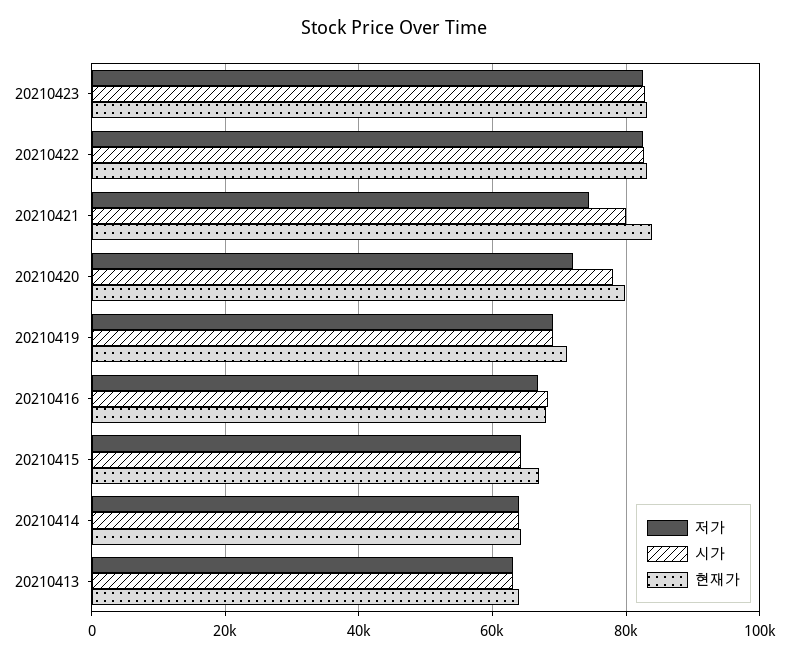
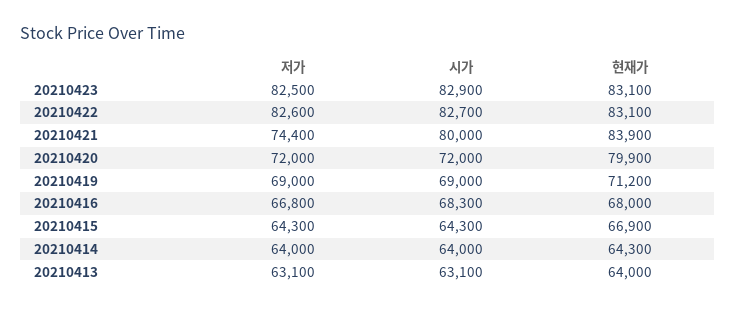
  {
    "저가": {
      "20210423": 82500,
      "20210422": 82600,
      "20210421": 74400,
      "20210420": 72000,
      "20210419": 69000,
      "20210416": 66800,
      "20210415": 64300,
      "20210414": 64000,
      "20210413": 63100
    },
    "시가": {
      "20210423": 82900,
      "20210422": 82700,
      "20210421": 80000,
-     "20210420": 78000,
+     "20210420": 72000,
      "20210419": 69000,
      "20210416": 68300,
      "20210415": 64300,
      "20210414": 64000,
      "20210413": 63100
    },
    "현재가": {
      "20210423": 83100,
      "20210422": 83100,
      "20210421": 83900,
      "20210420": 79900,
      "20210419": 71200,
      "20210416": 68000,
      "20210415": 66900,
      "20210414": 64300,
      "20210413": 64000
    }
  }

